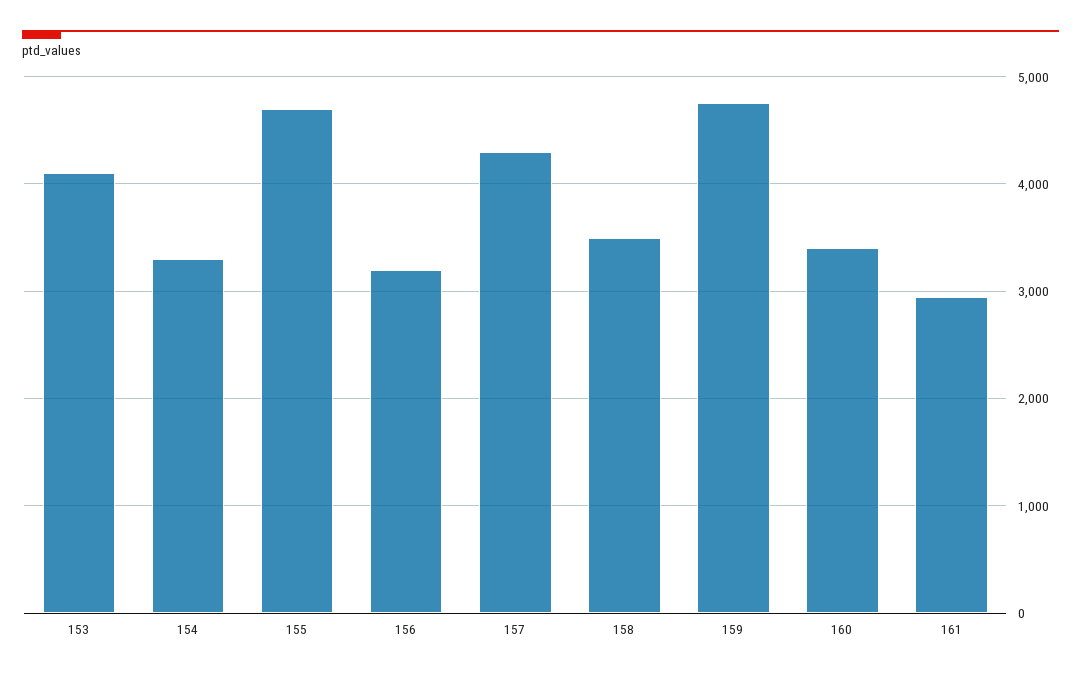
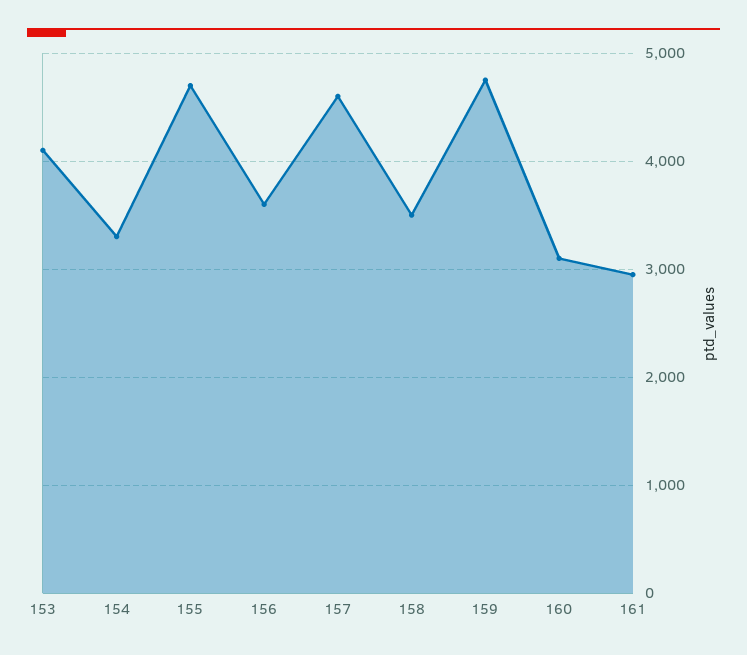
  {
    "153": 4100,
    "154": 3300,
    "155": 4700,
-   "156": 3200,
+   "156": 3600,
-   "157": 4300,
+   "157": 4600,
    "158": 3500,
    "159": 4800,
-   "160": 3400,
+   "160": 3100,
    "161": 3000
  }

